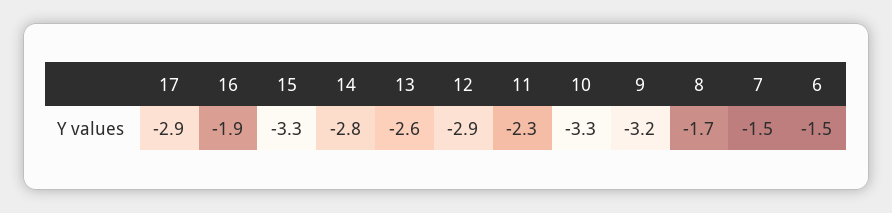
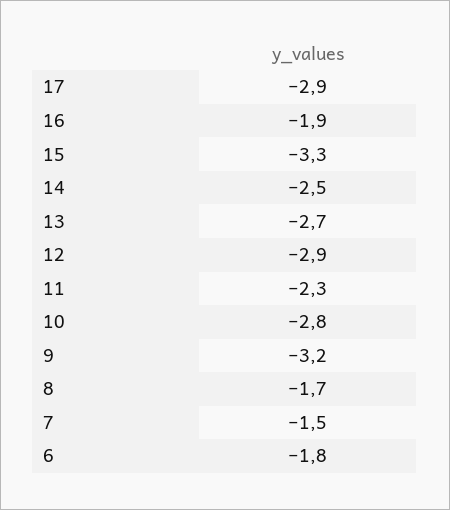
  {
    "17": -2.9,
    "16": -1.9,
    "15": -3.3,
-   "14": -2.8,
+   "14": -2.5,
-   "13": -2.6,
+   "13": -2.7,
    "12": -2.9,
    "11": -2.3,
-   "10": -3.3,
+   "10": -2.8,
    "9": -3.2,
    "8": -1.7,
    "7": -1.5,
-   "6": -1.5
+   "6": -1.8
  }

